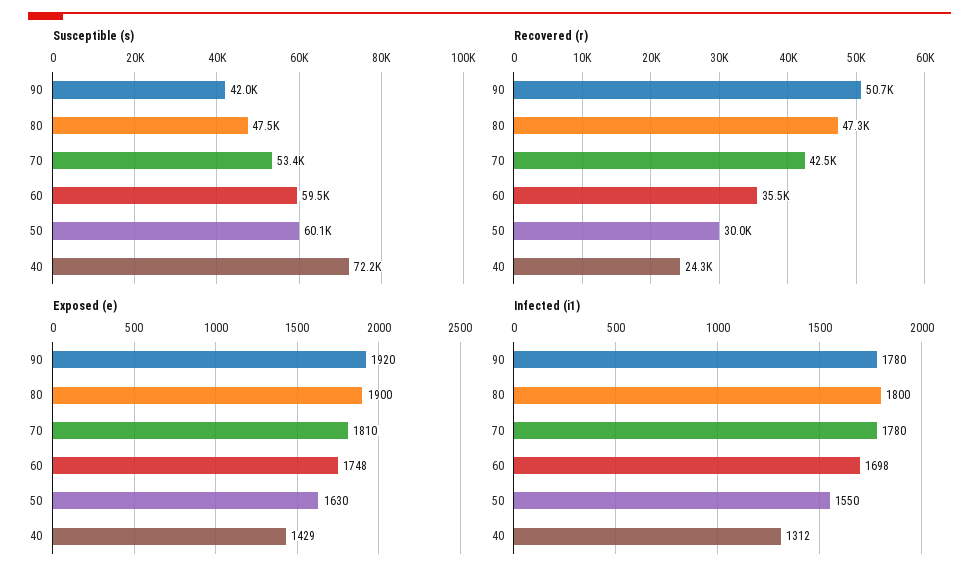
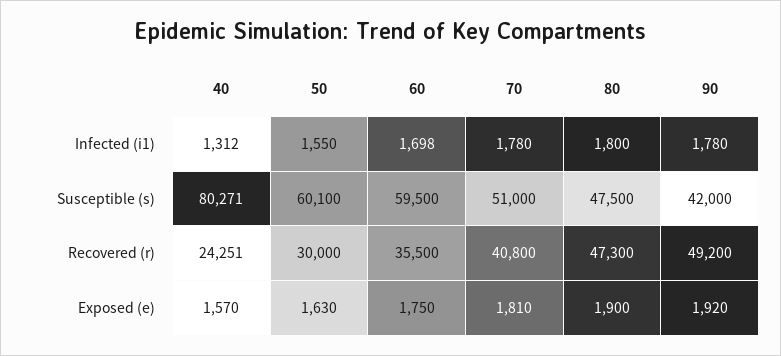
  {
    "Susceptible (s)": {
      "90": 42000,
      "80": 47500,
-     "70": 53400,
+     "70": 51000,
      "60": 59500,
      "50": 60100,
-     "40": 72200
+     "40": 80271
    },
    "Recovered (r)": {
-     "90": 50700,
+     "90": 49200,
      "80": 47300,
-     "70": 42500,
+     "70": 40800,
      "60": 35500,
      "50": 30000,
      "40": 24251
    },
    "Exposed (e)": {
      "90": 1920,
      "80": 1900,
      "70": 1810,
-     "60": 1748,
+     "60": 1750,
      "50": 1630,
-     "40": 1429
+     "40": 1570
    },
    "Infected (i1)": {
      "90": 1780,
      "80": 1800,
      "70": 1780,
      "60": 1698,
      "50": 1550,
      "40": 1312
    }
  }

